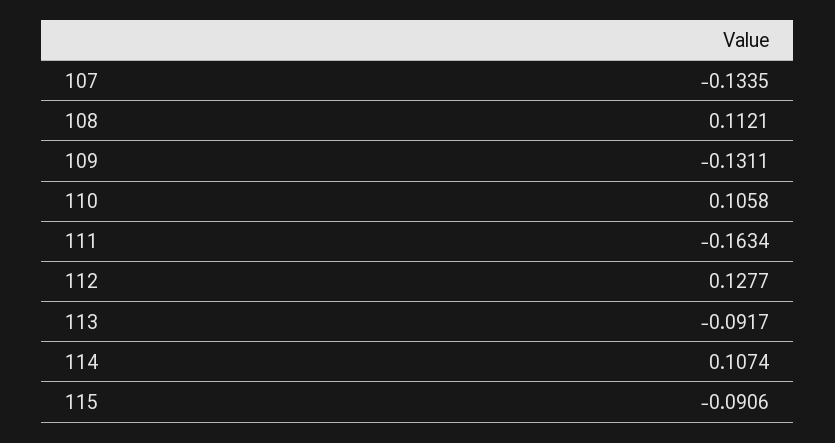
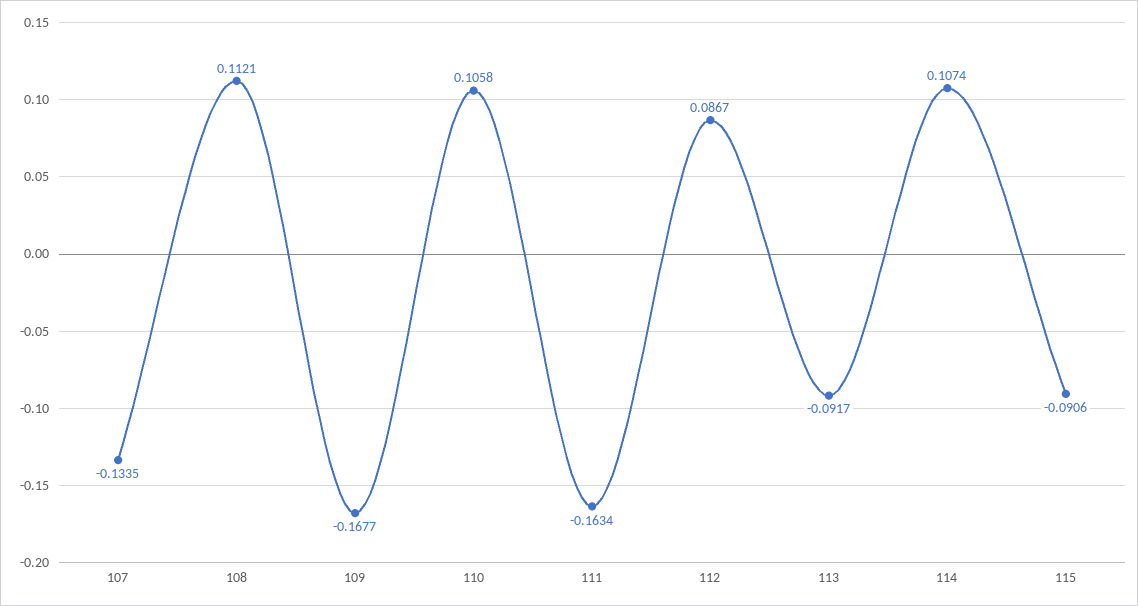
  {
    "107": -0.1335,
    "108": 0.1121,
-   "109": -0.1311,
+   "109": -0.1677,
    "110": 0.1058,
    "111": -0.1634,
-   "112": 0.1277,
+   "112": 0.0867,
    "113": -0.0917,
    "114": 0.1074,
    "115": -0.0906
  }

